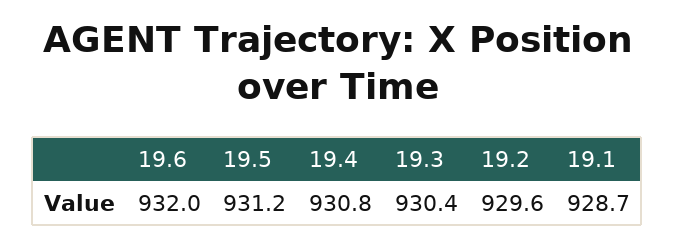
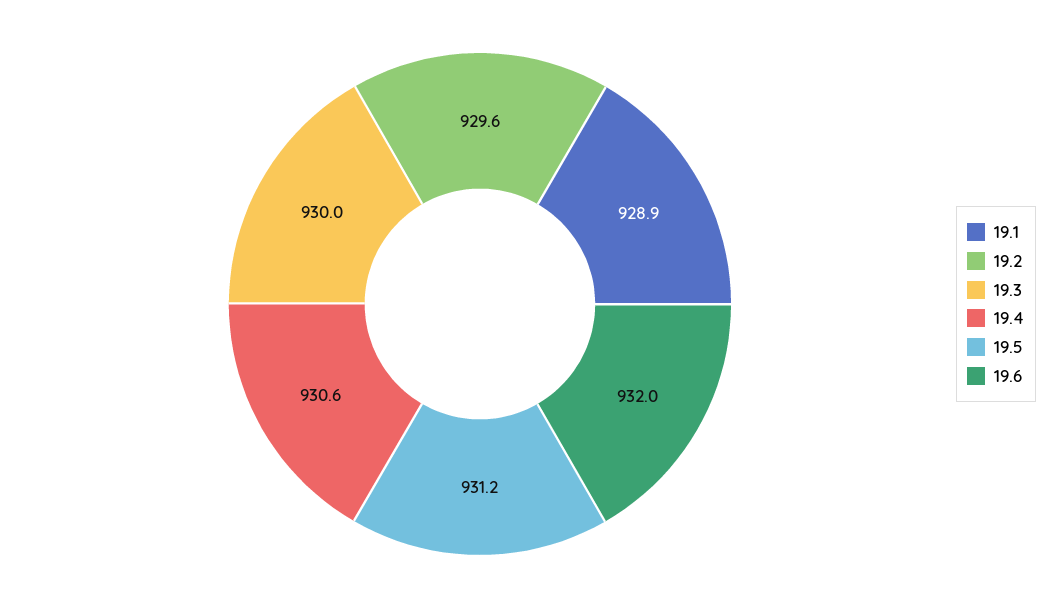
  {
    "19.6": 932,
    "19.5": 931.2,
-   "19.4": 930.8,
+   "19.4": 930.6,
-   "19.3": 930.4,
+   "19.3": 930,
    "19.2": 929.6,
-   "19.1": 928.7
+   "19.1": 928.9
  }

